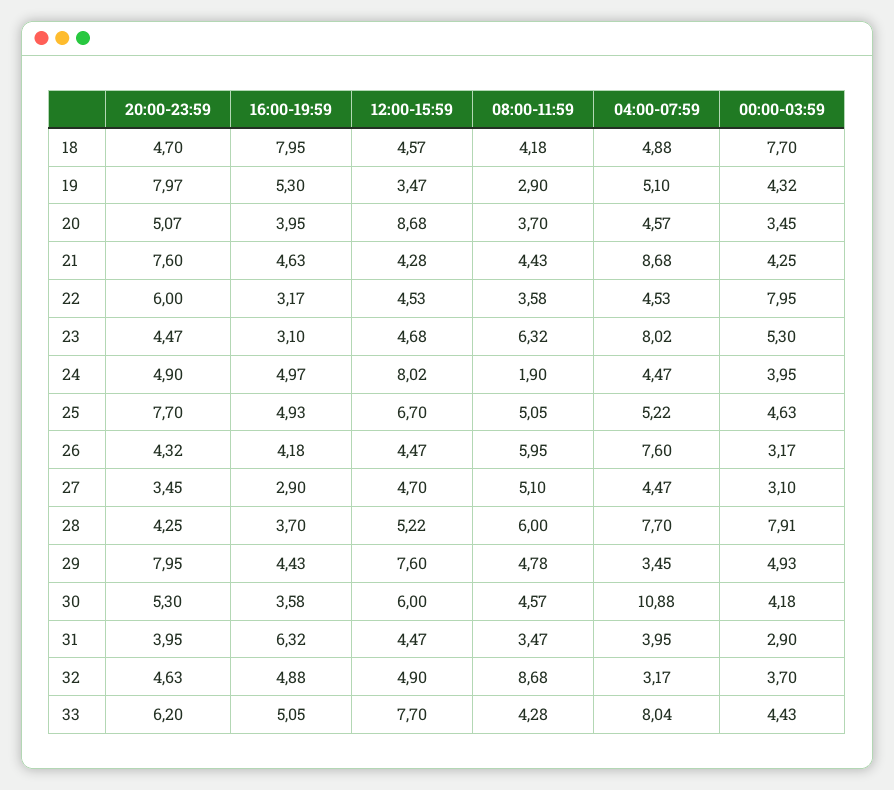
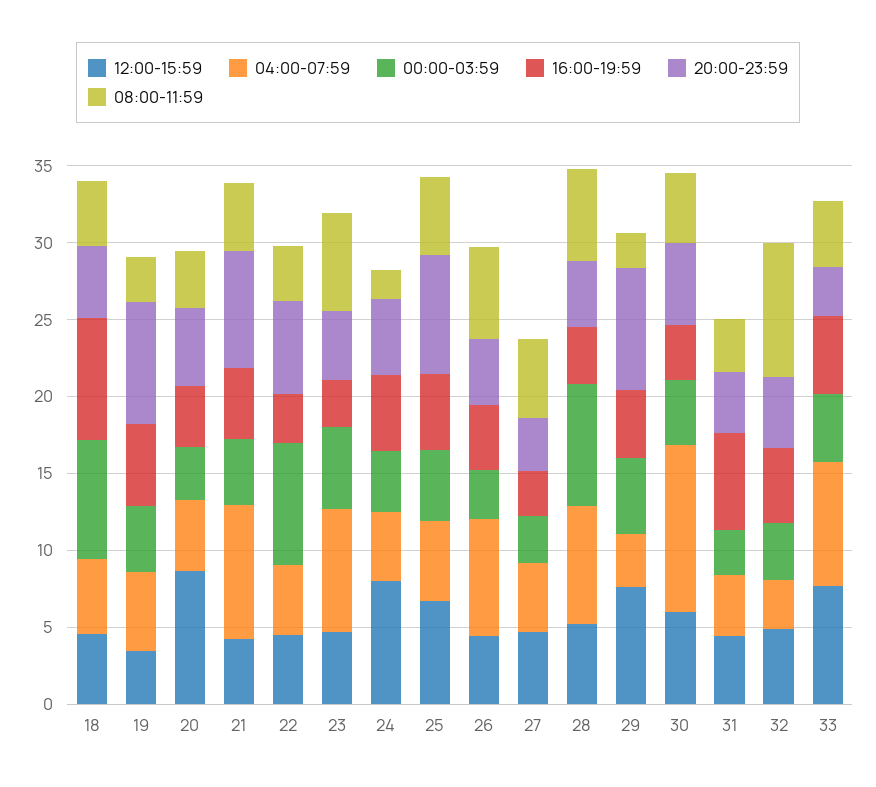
  {
    "20:00-23:59": {
      "18": 4.7,
      "19": 7.97,
      "20": 5.07,
      "21": 7.6,
      "22": 6,
      "23": 4.47,
      "24": 4.9,
      "25": 7.7,
      "26": 4.32,
      "27": 3.45,
      "28": 4.25,
      "29": 7.95,
      "30": 5.3,
      "31": 3.95,
      "32": 4.63,
-     "33": 6.2
+     "33": 3
    },
    "16:00-19:59": {
      "18": 7.95,
      "19": 5.3,
      "20": 3.95,
      "21": 4.63,
      "22": 3.17,
      "23": 3.1,
      "24": 4.97,
      "25": 4.93,
      "26": 4.18,
      "27": 2.9,
      "28": 3.7,
      "29": 4.43,
      "30": 3.58,
      "31": 6.32,
      "32": 4.88,
      "33": 5.05
    },
    "12:00-15:59": {
      "18": 4.57,
      "19": 3.47,
      "20": 8.68,
      "21": 4.28,
      "22": 4.53,
      "23": 4.68,
      "24": 8.02,
      "25": 6.7,
      "26": 4.47,
      "27": 4.7,
      "28": 5.22,
      "29": 7.6,
      "30": 6,
      "31": 4.47,
      "32": 4.9,
      "33": 7.7
    },
    "08:00-11:59": {
      "18": 4.18,
      "19": 2.9,
      "20": 3.7,
      "21": 4.43,
      "22": 3.58,
      "23": 6.32,
      "24": 1.9,
      "25": 5.05,
      "26": 5.95,
      "27": 5.1,
      "28": 6,
-     "29": 4.78,
+     "29": 2,
      "30": 4.57,
      "31": 3.47,
      "32": 8.68,
      "33": 4.28
    },
    "04:00-07:59": {
      "18": 4.88,
      "19": 5.1,
      "20": 4.57,
      "21": 8.68,
      "22": 4.53,
      "23": 8.02,
      "24": 4.47,
      "25": 5.22,
      "26": 7.6,
      "27": 4.47,
      "28": 7.7,
      "29": 3.45,
      "30": 10.88,
      "31": 3.95,
      "32": 3.17,
      "33": 8.04
    },
    "00:00-03:59": {
      "18": 7.7,
      "19": 4.32,
      "20": 3.45,
      "21": 4.25,
      "22": 7.95,
      "23": 5.3,
      "24": 3.95,
      "25": 4.63,
      "26": 3.17,
      "27": 3.1,
      "28": 7.91,
      "29": 4.93,
      "30": 4.18,
      "31": 2.9,
      "32": 3.7,
      "33": 4.43
    }
  }

